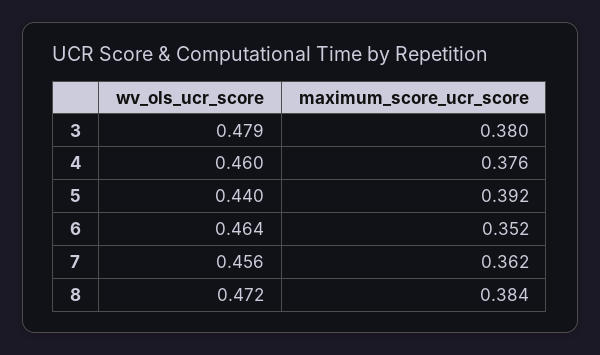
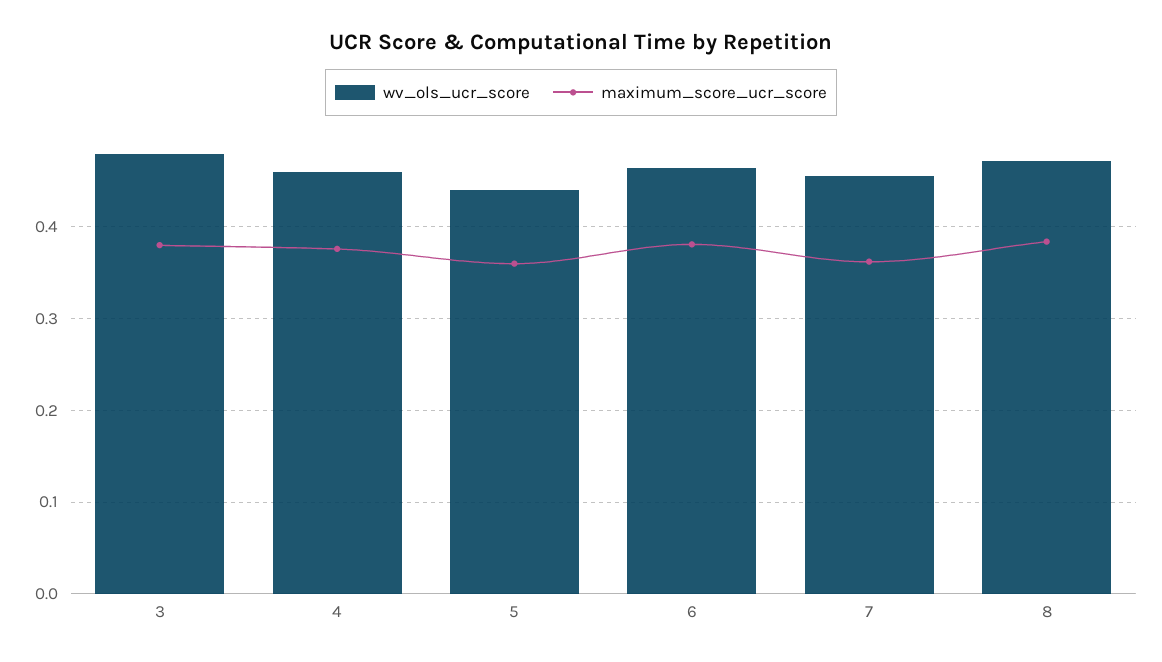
  {
    "wv_ols_ucr_score": {
      "3": 0.479,
      "4": 0.46,
      "5": 0.44,
      "6": 0.464,
      "7": 0.456,
      "8": 0.472
    },
    "maximum_score_ucr_score": {
      "3": 0.38,
      "4": 0.376,
-     "5": 0.392,
+     "5": 0.36,
-     "6": 0.352,
+     "6": 0.38,
      "7": 0.362,
      "8": 0.384
    }
  }

